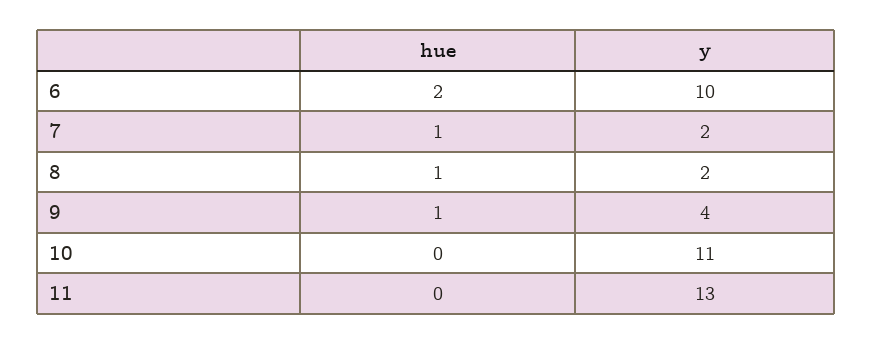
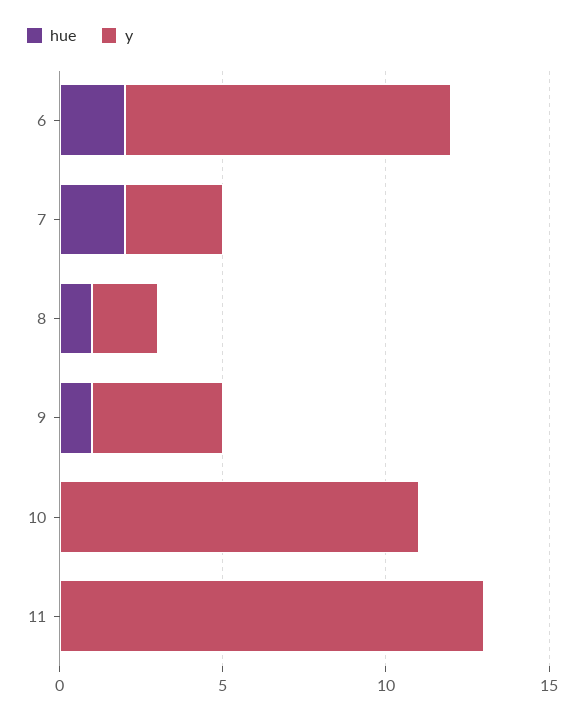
  {
    "hue": {
      "6": 2,
-     "7": 1,
+     "7": 2,
      "8": 1,
      "9": 1,
      "10": 0,
      "11": 0
    },
    "y": {
      "6": 10,
-     "7": 2,
+     "7": 3,
      "8": 2,
      "9": 4,
      "10": 11,
      "11": 13
    }
  }

